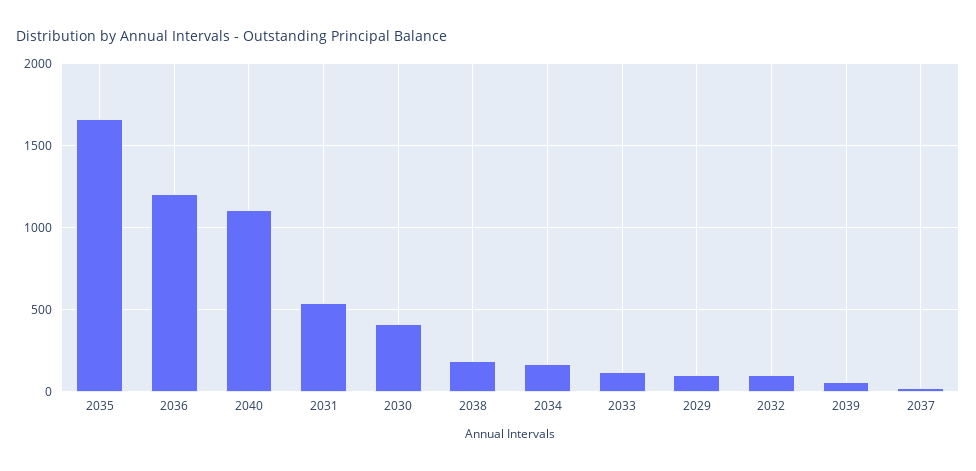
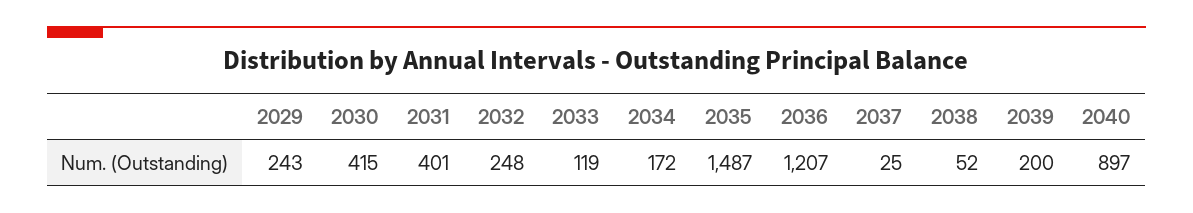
  {
-   "2035": 1650,
+   "2035": 1487,
    "2036": 1207,
-   "2040": 1100,
+   "2040": 897,
-   "2031": 550,
+   "2031": 401,
    "2030": 415,
-   "2038": 200,
+   "2038": 52,
    "2034": 172,
    "2033": 119,
-   "2029": 100,
+   "2029": 243,
-   "2032": 100,
+   "2032": 248,
-   "2039": 50,
+   "2039": 200,
    "2037": 25
  }

